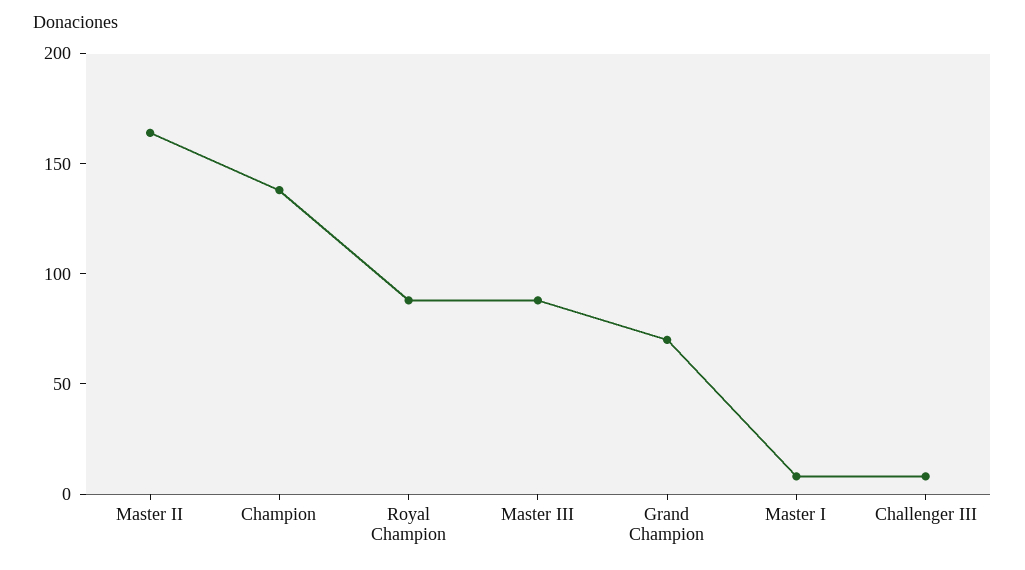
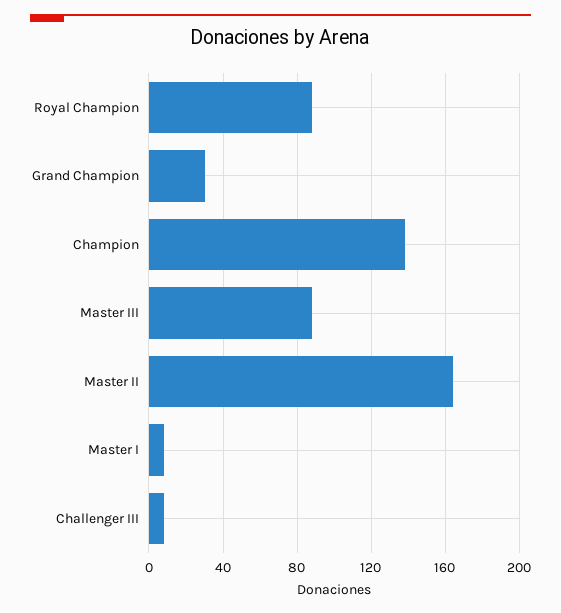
  {
    "Master II": 165,
    "Champion": 140,
    "Royal Champion": 90,
    "Master III": 90,
-   "Grand Champion": 70,
+   "Grand Champion": 30,
    "Master I": 10,
    "Challenger III": 10
  }

